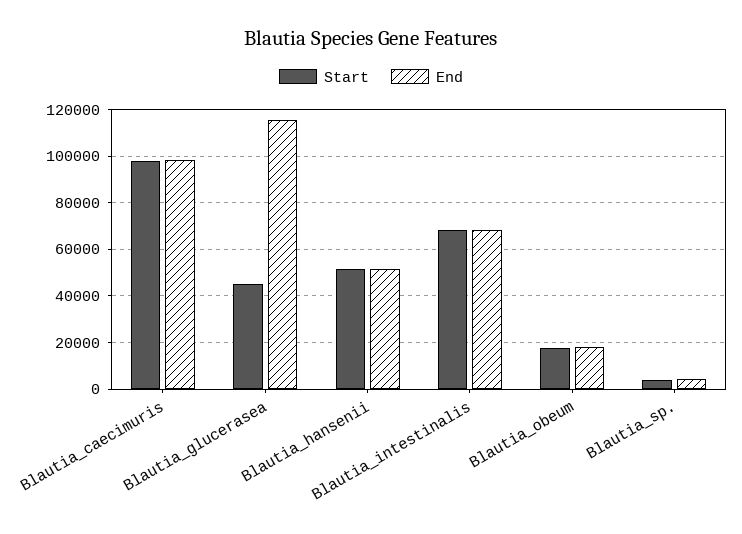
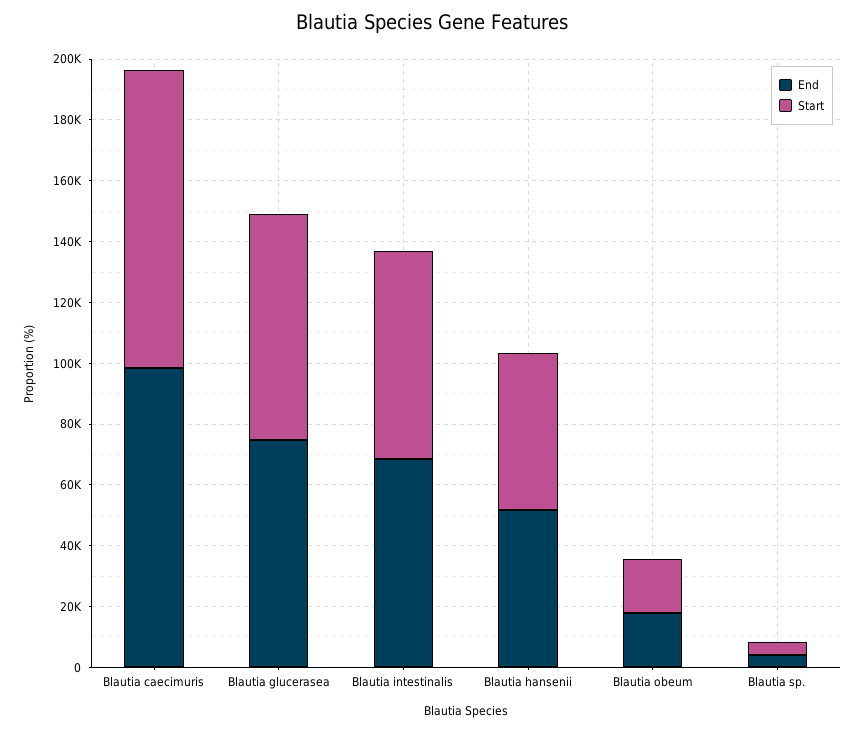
  {
    "Start": {
      "Blautia_caecimuris": 100000,
-     "Blautia_glucerasea": 45000,
+     "Blautia_glucerasea": 75000,
      "Blautia_hansenii": 50000,
      "Blautia_intestinalis": 70000,
      "Blautia_obeum": 20000,
      "Blautia_sp.": 5000
    },
    "End": {
      "Blautia_caecimuris": 100000,
-     "Blautia_glucerasea": 115000,
+     "Blautia_glucerasea": 75000,
      "Blautia_hansenii": 50000,
      "Blautia_intestinalis": 70000,
      "Blautia_obeum": 20000,
      "Blautia_sp.": 5000
    }
  }

